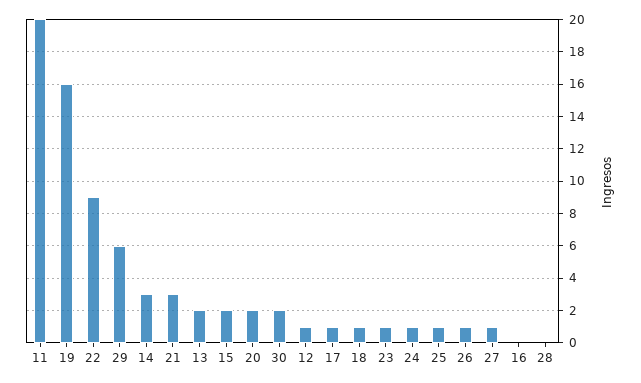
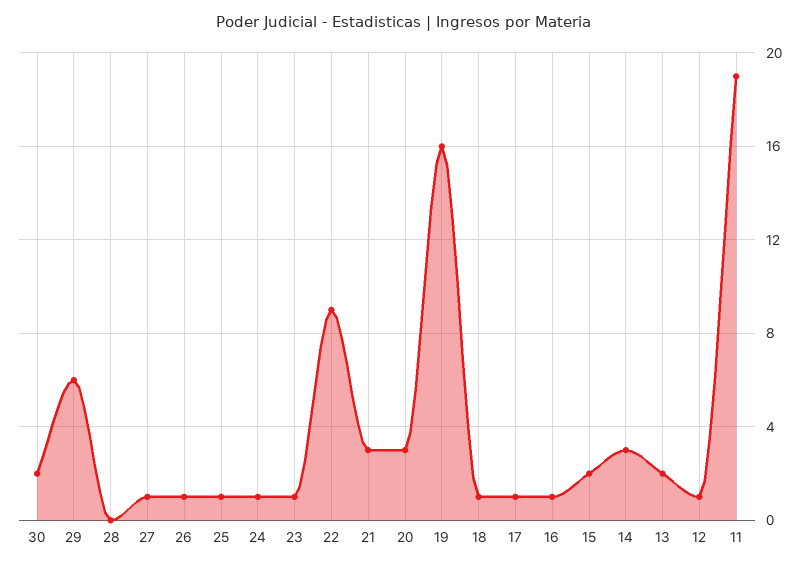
  {
-   "11": 20,
+   "11": 19,
    "19": 16,
    "22": 9,
    "29": 6,
    "14": 3,
    "21": 3,
    "13": 2,
    "15": 2,
-   "20": 2,
+   "20": 3,
    "30": 2,
    "12": 1,
    "17": 1,
    "18": 1,
    "23": 1,
    "24": 1,
    "25": 1,
    "26": 1,
    "27": 1,
-   "16": 0,
+   "16": 1,
    "28": 0
  }

